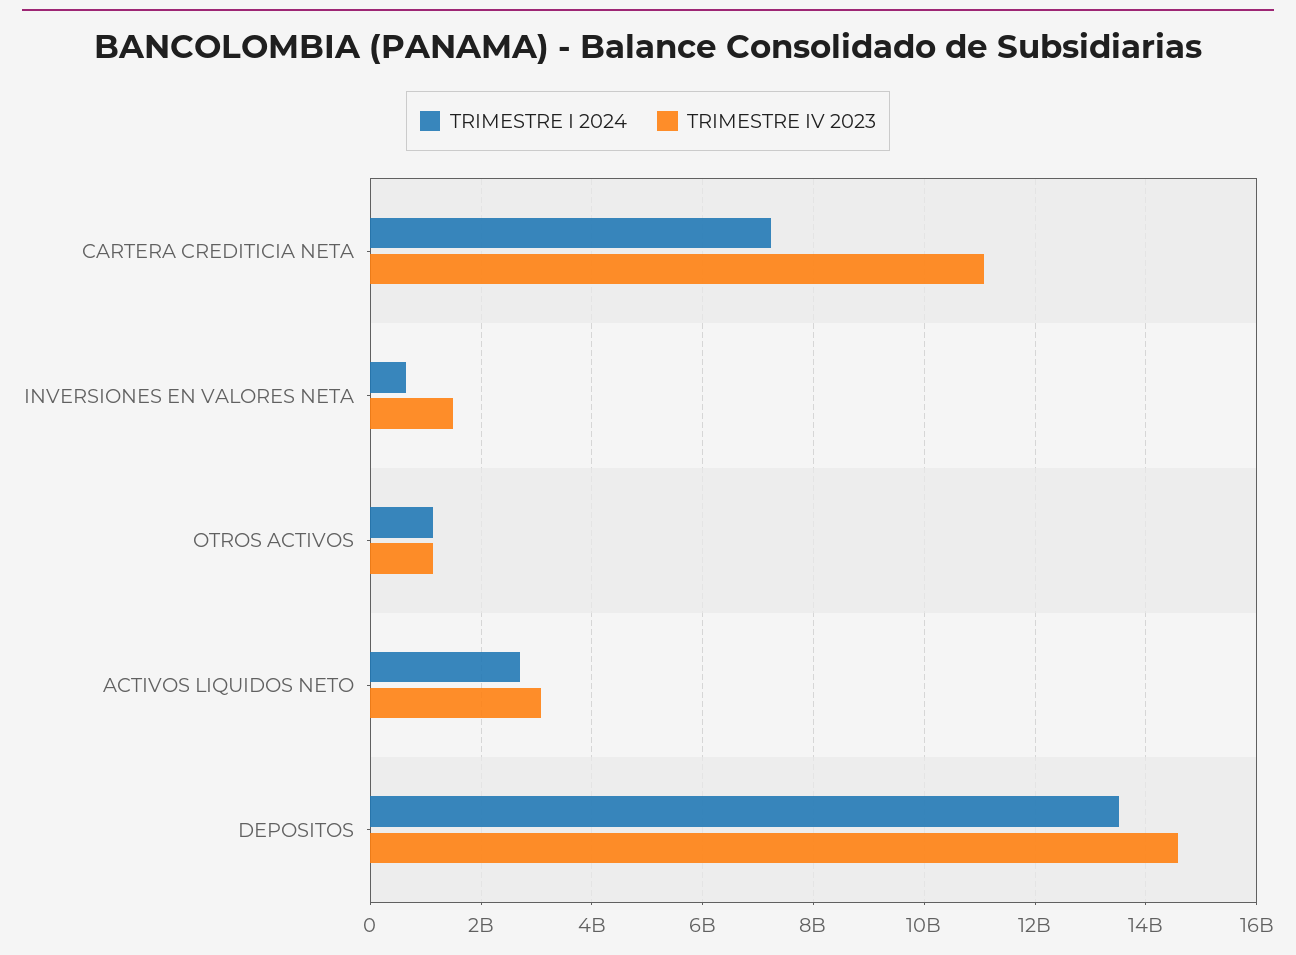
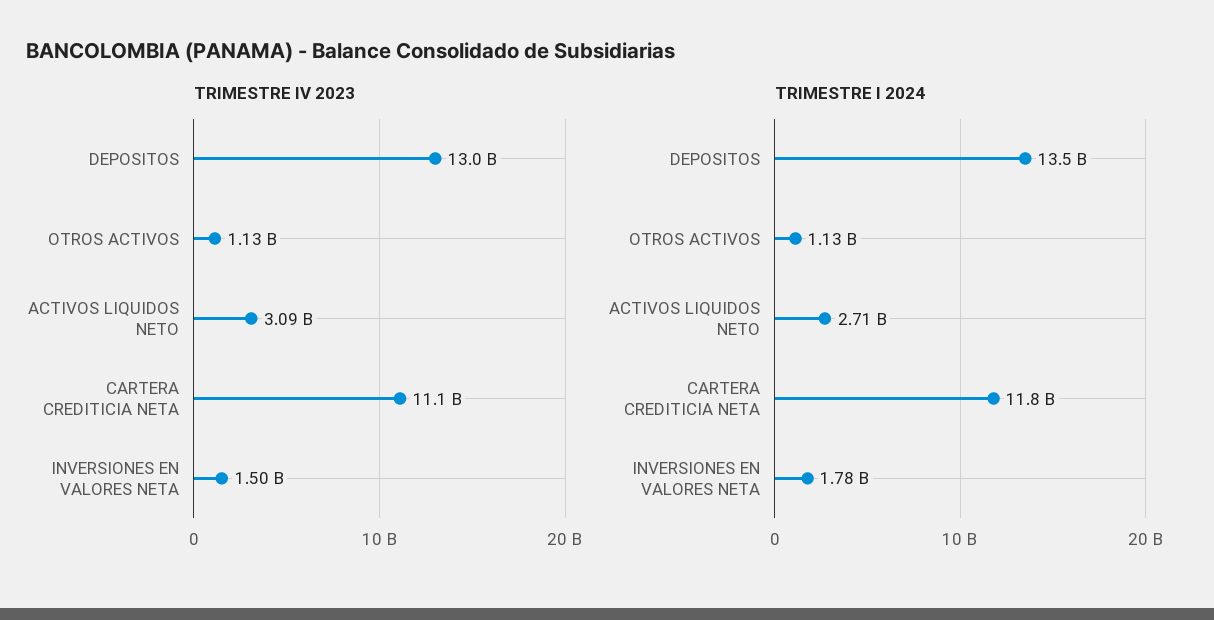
  {
    "TRIMESTRE I 2024": {
-     "CARTERA CREDITICIA NETA": 7200000000,
+     "CARTERA CREDITICIA NETA": 11800000000,
-     "INVERSIONES EN VALORES NETA": 600000000,
+     "INVERSIONES EN VALORES NETA": 1780000000,
      "OTROS ACTIVOS": 1130000000,
      "ACTIVOS LIQUIDOS NETO": 2710000000,
      "DEPOSITOS": 13500000000
    },
    "TRIMESTRE IV 2023": {
      "CARTERA CREDITICIA NETA": 11100000000,
      "INVERSIONES EN VALORES NETA": 1500000000,
      "OTROS ACTIVOS": 1130000000,
      "ACTIVOS LIQUIDOS NETO": 3090000000,
-     "DEPOSITOS": 14600000000
+     "DEPOSITOS": 13000000000
    }
  }

